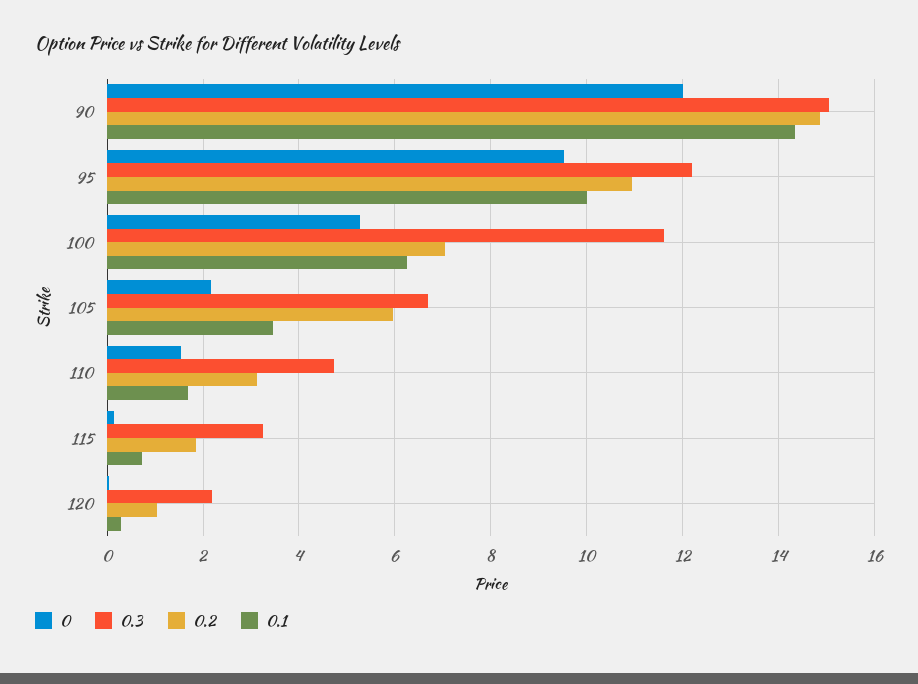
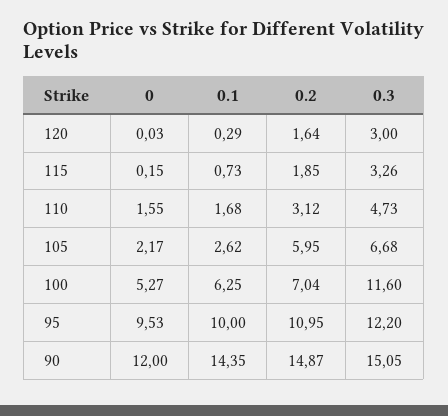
  {
    "0": {
      "90": 12,
      "95": 9.53,
      "100": 5.27,
      "105": 2.17,
      "110": 1.55,
      "115": 0.15,
      "120": 0.03
    },
    "0.3": {
      "90": 15.05,
      "95": 12.2,
      "100": 11.6,
      "105": 6.68,
      "110": 4.73,
      "115": 3.26,
-     "120": 2.2
+     "120": 3
    },
    "0.2": {
      "90": 14.87,
      "95": 10.95,
      "100": 7.04,
      "105": 5.95,
      "110": 3.12,
      "115": 1.85,
-     "120": 1
+     "120": 1.64
    },
    "0.1": {
      "90": 14.35,
      "95": 10,
      "100": 6.25,
-     "105": 3.4,
+     "105": 2.62,
      "110": 1.68,
      "115": 0.73,
      "120": 0.29
    }
  }

